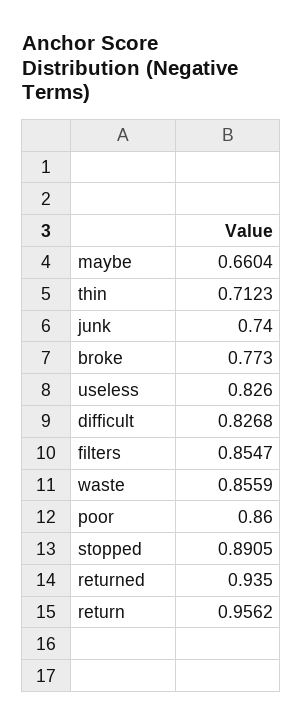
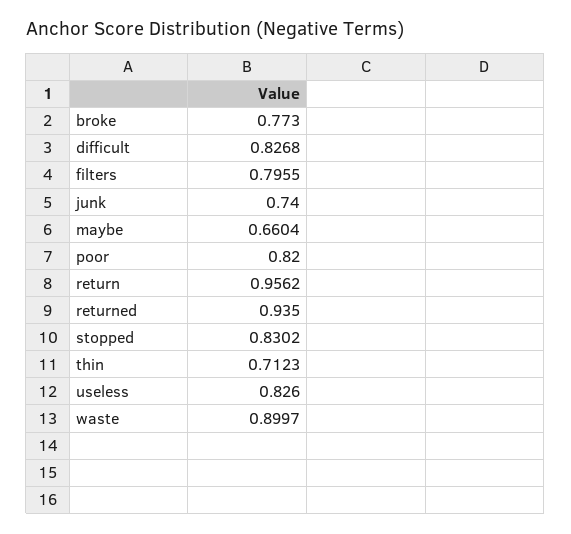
  {
    "maybe": 0.6604,
    "thin": 0.7123,
    "junk": 0.74,
    "broke": 0.773,
    "useless": 0.826,
    "difficult": 0.8268,
-   "filters": 0.8547,
+   "filters": 0.7955,
-   "waste": 0.8559,
+   "waste": 0.8997,
-   "poor": 0.86,
+   "poor": 0.82,
-   "stopped": 0.8905,
+   "stopped": 0.8302,
    "returned": 0.935,
    "return": 0.9562
  }

